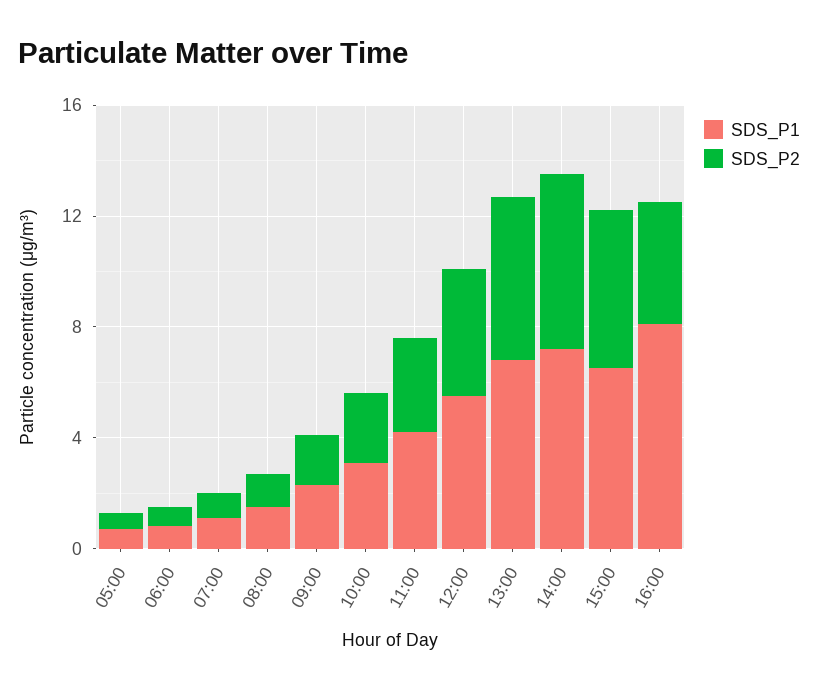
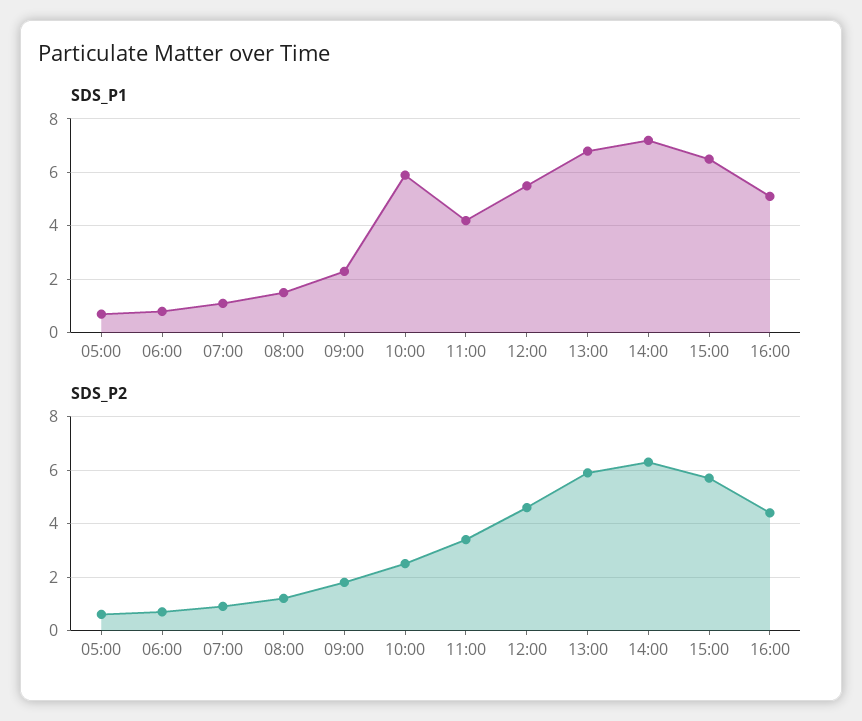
  {
    "SDS_P1": {
      "05:00": 0.5,
      "06:00": 1,
      "07:00": 1,
      "08:00": 1.5,
      "09:00": 2.5,
-     "10:00": 3,
+     "10:00": 6,
      "11:00": 4,
      "12:00": 5.5,
      "13:00": 7,
      "14:00": 7,
      "15:00": 6.5,
-     "16:00": 8
+     "16:00": 5
    },
    "SDS_P2": {
      "05:00": 0.5,
      "06:00": 0.5,
      "07:00": 1,
      "08:00": 1,
      "09:00": 2,
      "10:00": 2.5,
      "11:00": 3.5,
      "12:00": 4.5,
      "13:00": 6,
      "14:00": 6.5,
      "15:00": 5.5,
      "16:00": 4.5
    }
  }

